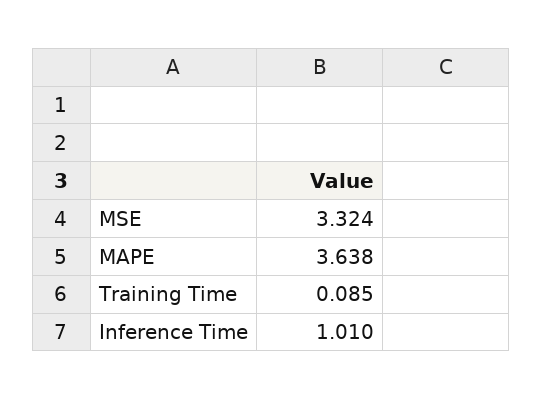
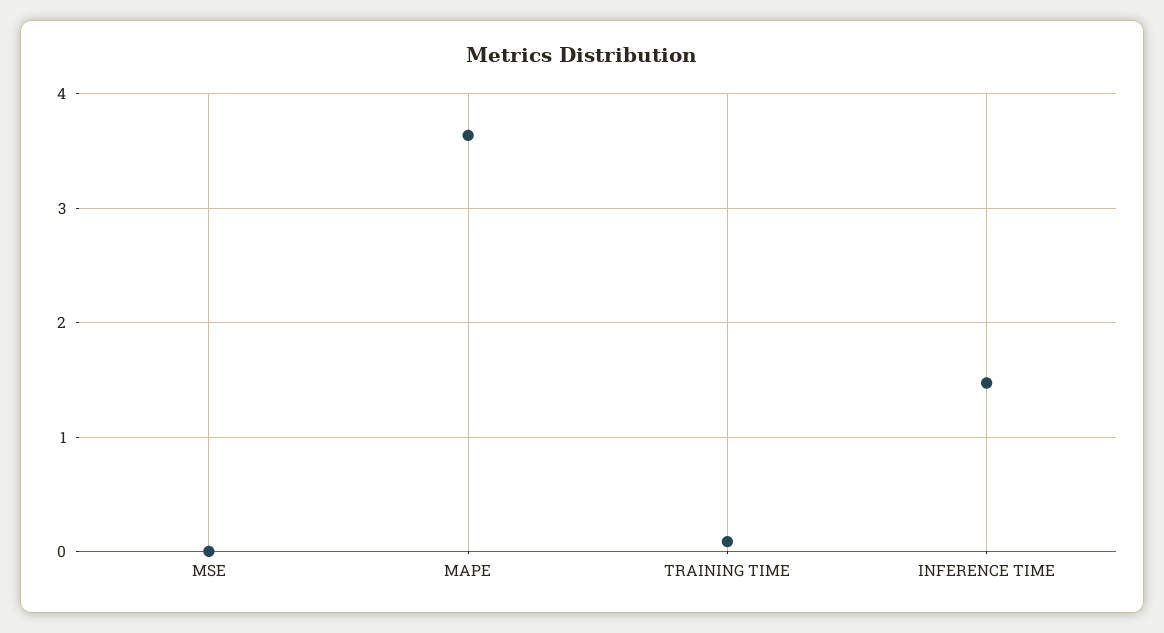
  {
-   "MSE": 3.324,
+   "MSE": 0,
    "MAPE": 3.638,
    "Training Time": 0.085,
-   "Inference Time": 1.01
+   "Inference Time": 1.5
  }

